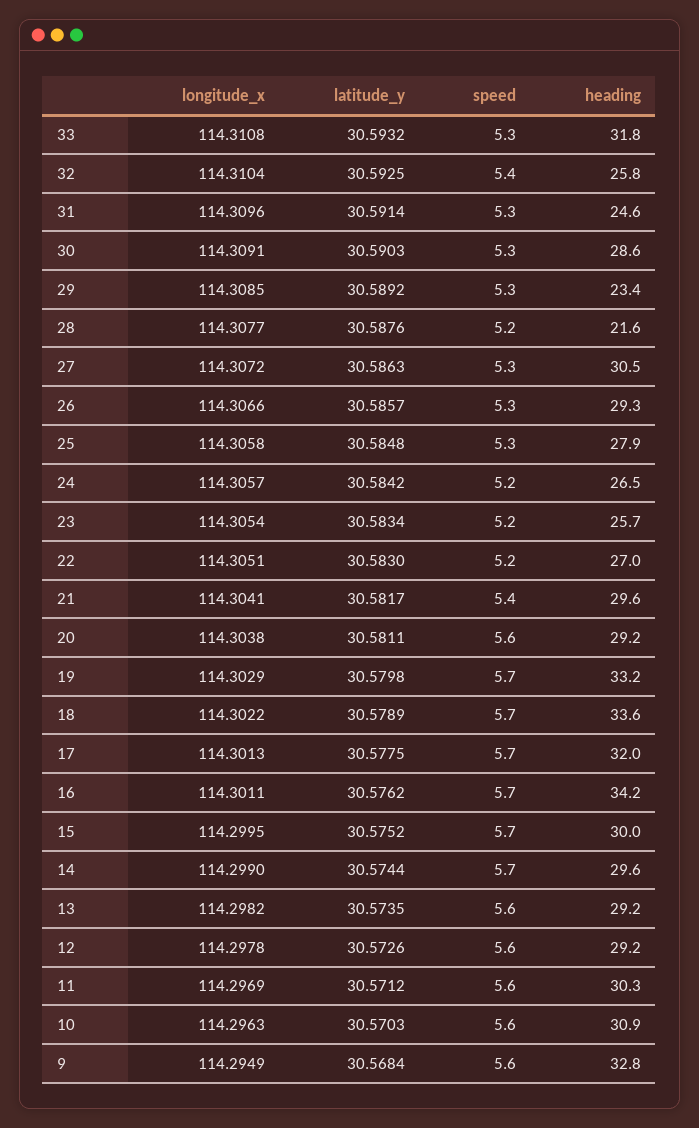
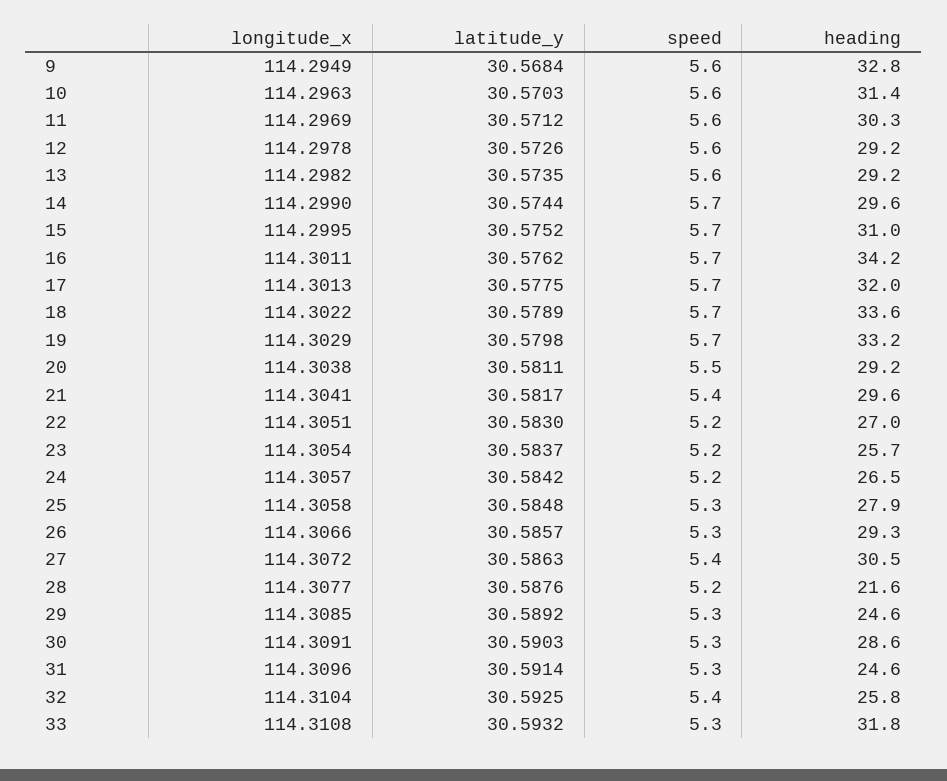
  {
    "longitude_x": {
      "33": 114.3108,
      "32": 114.3104,
      "31": 114.3096,
      "30": 114.3091,
      "29": 114.3085,
      "28": 114.3077,
      "27": 114.3072,
      "26": 114.3066,
      "25": 114.3058,
      "24": 114.3057,
      "23": 114.3054,
      "22": 114.3051,
      "21": 114.3041,
      "20": 114.3038,
      "19": 114.3029,
      "18": 114.3022,
      "17": 114.3013,
      "16": 114.3011,
      "15": 114.2995,
      "14": 114.299,
      "13": 114.2982,
      "12": 114.2978,
      "11": 114.2969,
      "10": 114.2963,
      "9": 114.2949
    },
    "latitude_y": {
      "33": 30.5932,
      "32": 30.5925,
      "31": 30.5914,
      "30": 30.5903,
      "29": 30.5892,
      "28": 30.5876,
      "27": 30.5863,
      "26": 30.5857,
      "25": 30.5848,
      "24": 30.5842,
-     "23": 30.5834,
+     "23": 30.5837,
      "22": 30.583,
      "21": 30.5817,
      "20": 30.5811,
      "19": 30.5798,
      "18": 30.5789,
      "17": 30.5775,
      "16": 30.5762,
      "15": 30.5752,
      "14": 30.5744,
      "13": 30.5735,
      "12": 30.5726,
      "11": 30.5712,
      "10": 30.5703,
      "9": 30.5684
    },
    "speed": {
      "33": 5.3,
      "32": 5.4,
      "31": 5.3,
      "30": 5.3,
      "29": 5.3,
      "28": 5.2,
-     "27": 5.3,
+     "27": 5.4,
      "26": 5.3,
      "25": 5.3,
      "24": 5.2,
      "23": 5.2,
      "22": 5.2,
      "21": 5.4,
-     "20": 5.6,
+     "20": 5.5,
      "19": 5.7,
      "18": 5.7,
      "17": 5.7,
      "16": 5.7,
      "15": 5.7,
      "14": 5.7,
      "13": 5.6,
      "12": 5.6,
      "11": 5.6,
      "10": 5.6,
      "9": 5.6
    },
    "heading": {
      "33": 31.8,
      "32": 25.8,
      "31": 24.6,
      "30": 28.6,
-     "29": 23.4,
+     "29": 24.6,
      "28": 21.6,
      "27": 30.5,
      "26": 29.3,
      "25": 27.9,
      "24": 26.5,
      "23": 25.7,
      "22": 27,
      "21": 29.6,
      "20": 29.2,
      "19": 33.2,
      "18": 33.6,
      "17": 32,
      "16": 34.2,
-     "15": 30,
+     "15": 31,
      "14": 29.6,
      "13": 29.2,
      "12": 29.2,
      "11": 30.3,
-     "10": 30.9,
+     "10": 31.4,
      "9": 32.8
    }
  }

